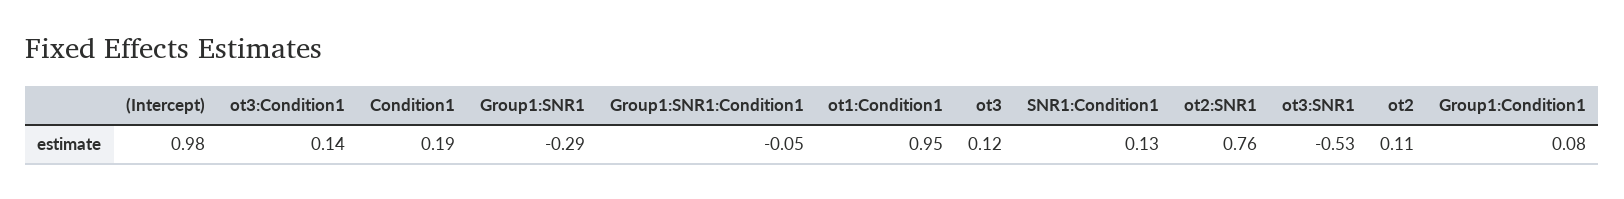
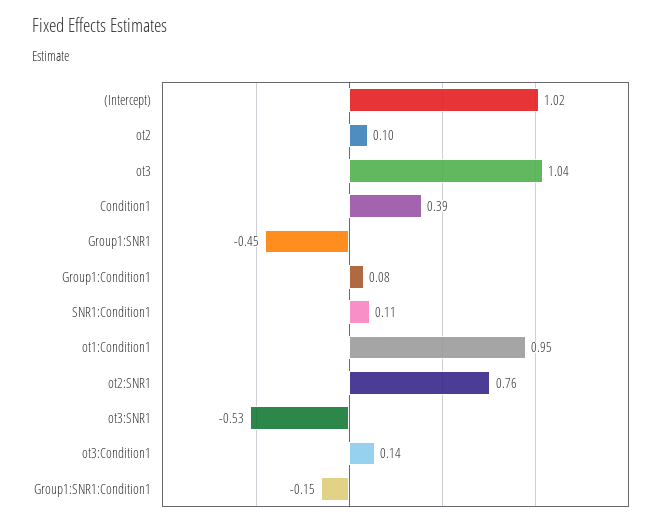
  {
-   "(Intercept)": 0.98,
+   "(Intercept)": 1.02,
    "ot3:Condition1": 0.14,
-   "Condition1": 0.19,
+   "Condition1": 0.39,
-   "Group1:SNR1": -0.29,
+   "Group1:SNR1": -0.45,
-   "Group1:SNR1:Condition1": -0.05,
+   "Group1:SNR1:Condition1": -0.15,
    "ot1:Condition1": 0.95,
-   "ot3": 0.12,
+   "ot3": 1.04,
-   "SNR1:Condition1": 0.13,
+   "SNR1:Condition1": 0.11,
    "ot2:SNR1": 0.76,
    "ot3:SNR1": -0.53,
-   "ot2": 0.11,
+   "ot2": 0.1,
    "Group1:Condition1": 0.08
  }

